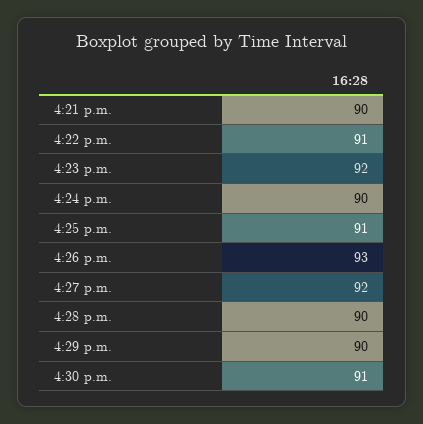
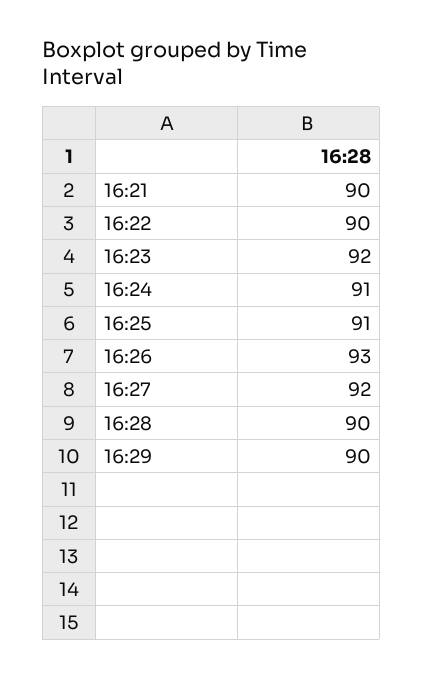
  {
    "4:21 p.m.": 90,
-   "4:22 p.m.": 91,
+   "4:22 p.m.": 90,
    "4:23 p.m.": 92,
-   "4:24 p.m.": 90,
+   "4:24 p.m.": 91,
    "4:25 p.m.": 91,
    "4:26 p.m.": 93,
    "4:27 p.m.": 92,
    "4:28 p.m.": 90,
-   "4:29 p.m.": 90,
+   "4:29 p.m.": 90
-   "4:30 p.m.": 91
  }

